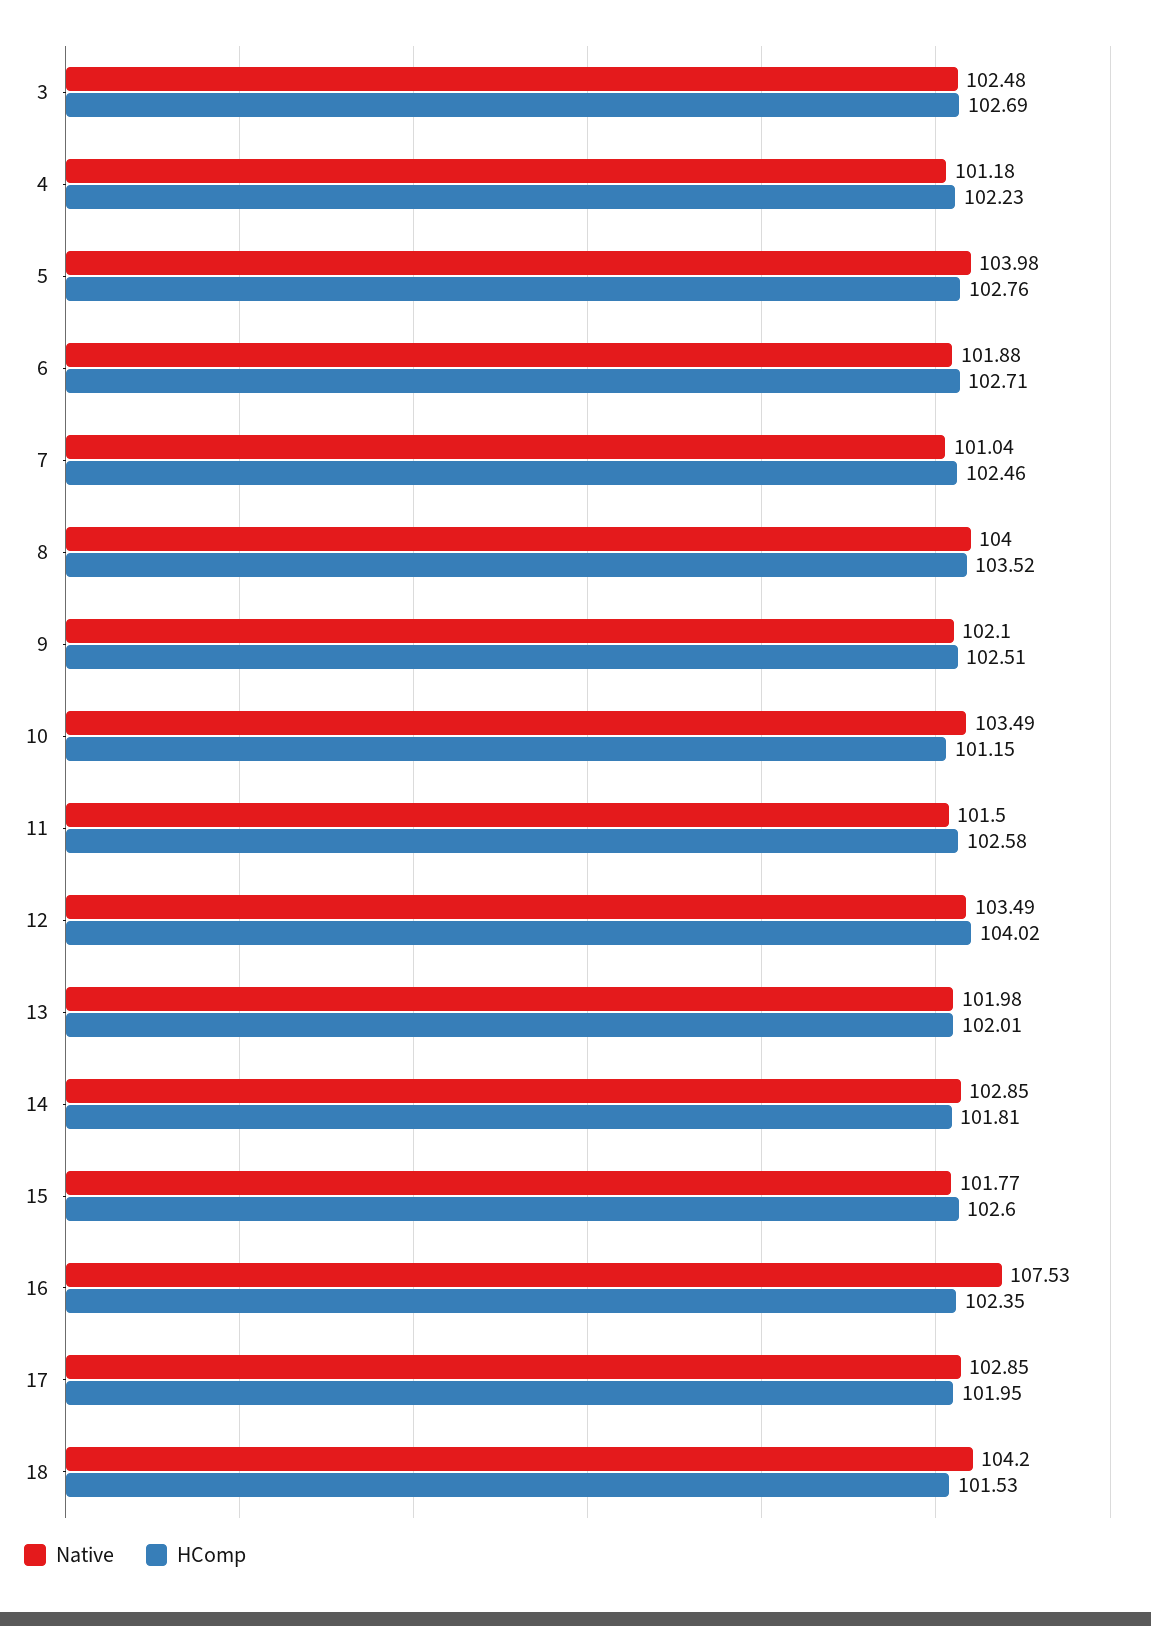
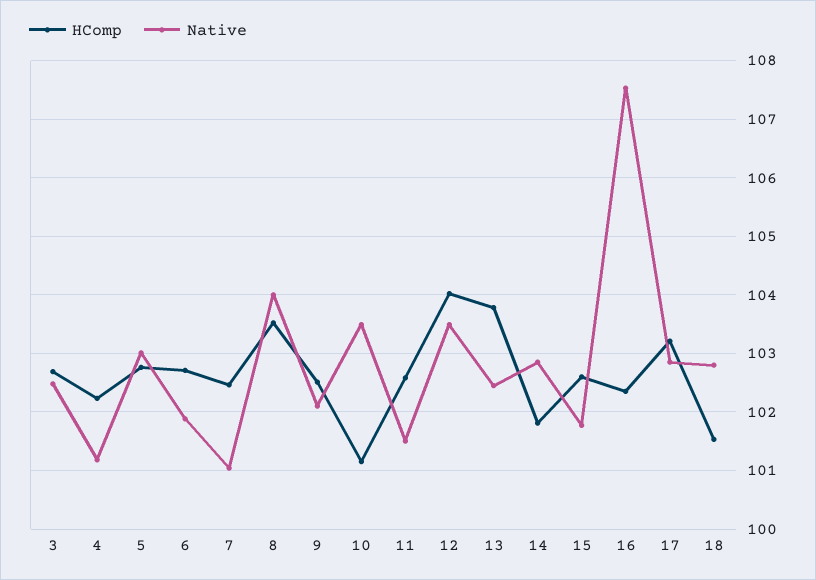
  {
    "Native": {
      "3": 102.48,
      "4": 101.18,
-     "5": 103.98,
+     "5": 103,
      "6": 101.88,
      "7": 101.04,
      "8": 104,
      "9": 102.1,
      "10": 103.49,
      "11": 101.5,
      "12": 103.49,
-     "13": 101.98,
+     "13": 102.4,
      "14": 102.85,
      "15": 101.77,
      "16": 107.53,
      "17": 102.85,
-     "18": 104.2
+     "18": 102.8
    },
    "HComp": {
      "3": 102.69,
      "4": 102.23,
      "5": 102.76,
      "6": 102.71,
      "7": 102.46,
      "8": 103.52,
      "9": 102.51,
      "10": 101.15,
      "11": 102.58,
      "12": 104.02,
-     "13": 102.01,
+     "13": 103.8,
      "14": 101.81,
      "15": 102.6,
      "16": 102.35,
-     "17": 101.95,
+     "17": 103.2,
      "18": 101.53
    }
  }

